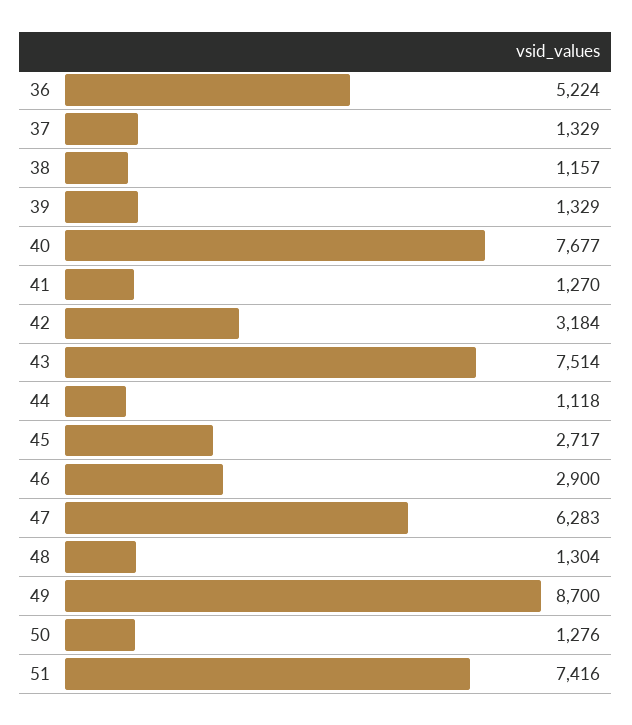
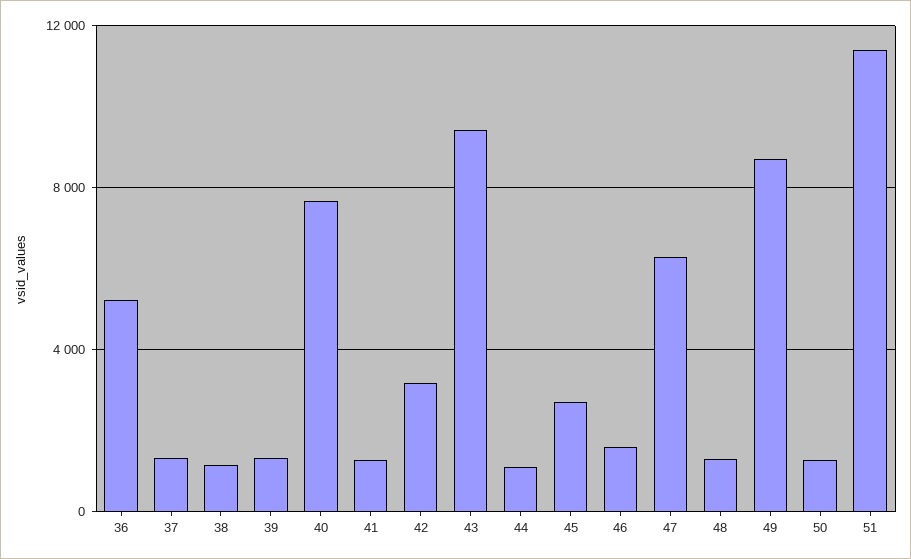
  {
    "36": 5224,
    "37": 1329,
    "38": 1157,
    "39": 1329,
    "40": 7677,
    "41": 1270,
    "42": 3184,
-   "43": 7514,
+   "43": 9500,
    "44": 1118,
    "45": 2717,
-   "46": 2900,
+   "46": 1500,
    "47": 6283,
    "48": 1304,
    "49": 8700,
    "50": 1276,
-   "51": 7416
+   "51": 11500
  }

